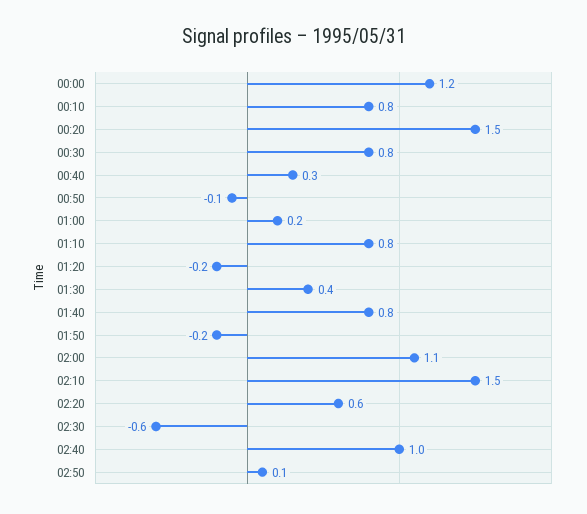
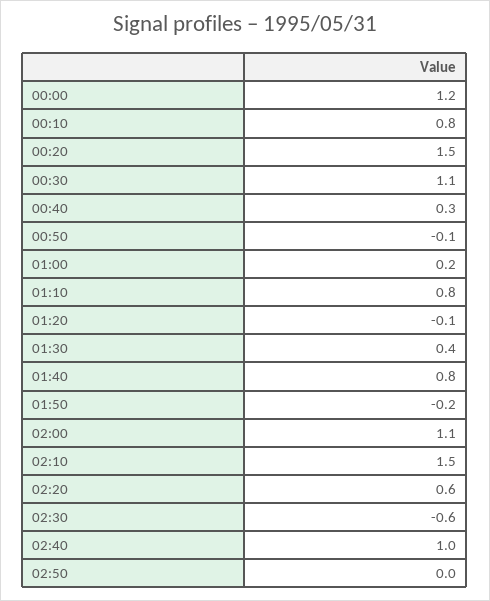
  {
    "00:00": 1.2,
    "00:10": 0.8,
    "00:20": 1.5,
-   "00:30": 0.8,
+   "00:30": 1.1,
    "00:40": 0.3,
    "00:50": -0.1,
    "01:00": 0.2,
    "01:10": 0.8,
-   "01:20": -0.2,
+   "01:20": -0.1,
    "01:30": 0.4,
    "01:40": 0.8,
    "01:50": -0.2,
    "02:00": 1.1,
    "02:10": 1.5,
    "02:20": 0.6,
    "02:30": -0.6,
    "02:40": 1,
-   "02:50": 0.1
+   "02:50": 0
  }

